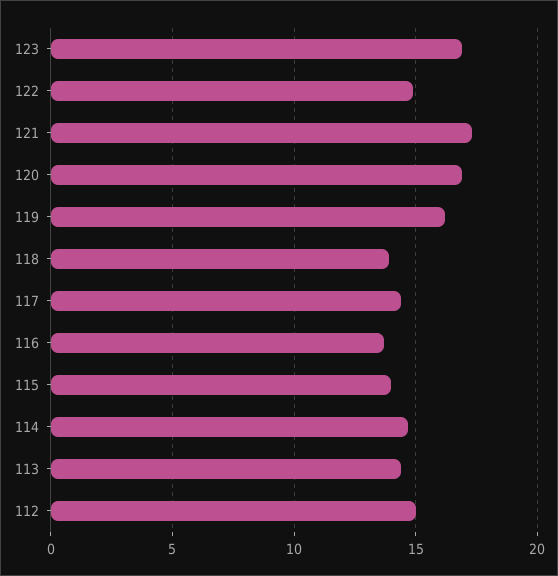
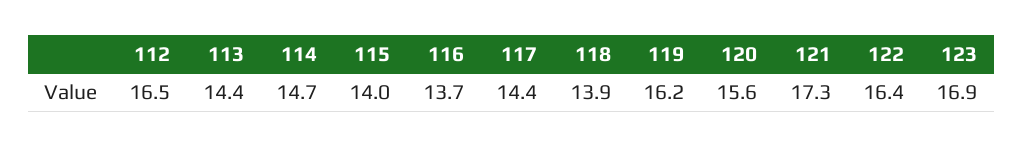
  {
    "123": 16.9,
-   "122": 15,
+   "122": 16.4,
    "121": 17.3,
-   "120": 17,
+   "120": 15.6,
    "119": 16.2,
    "118": 13.9,
    "117": 14.4,
    "116": 13.7,
    "115": 14,
    "114": 14.7,
    "113": 14.4,
-   "112": 15
+   "112": 16.5
  }

